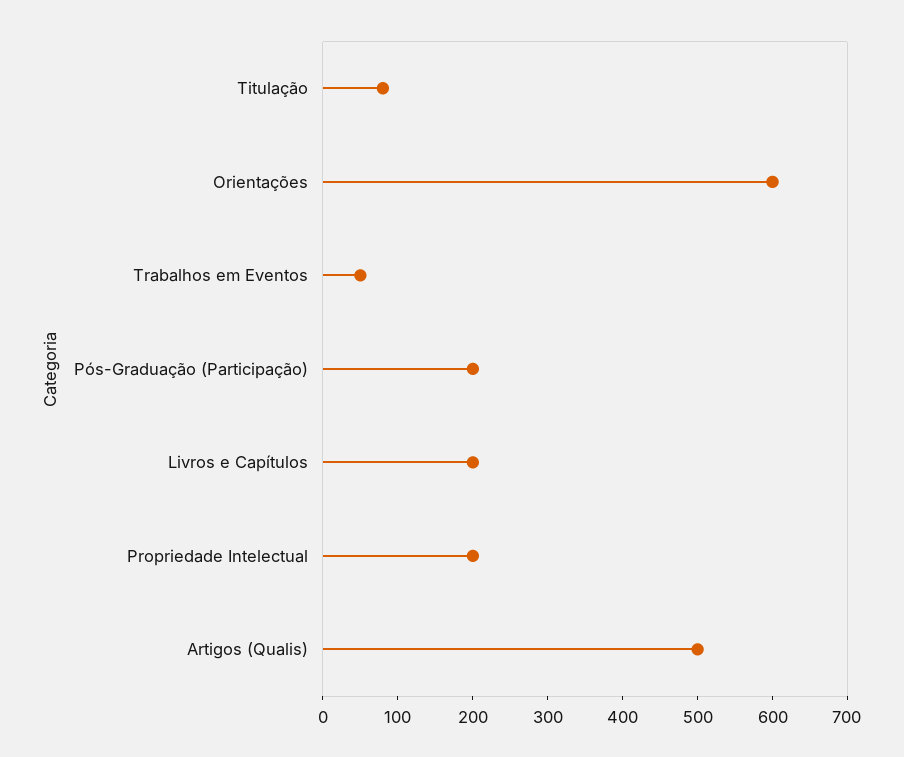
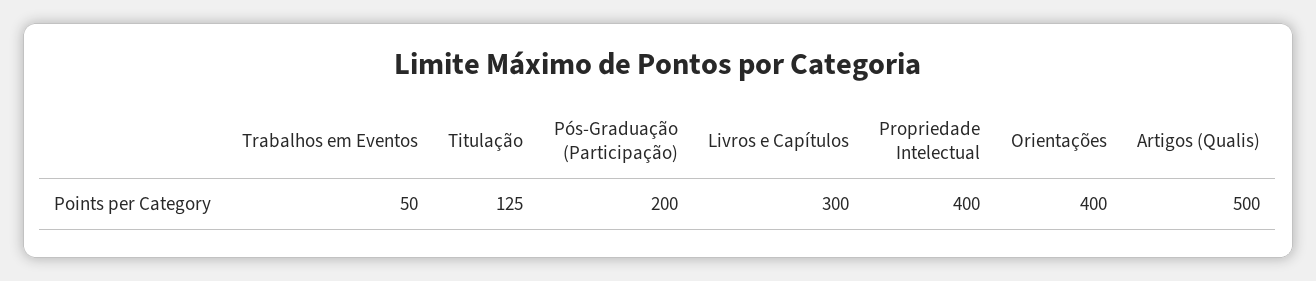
  {
-   "Titulação": 80,
+   "Titulação": 125,
-   "Orientações": 600,
+   "Orientações": 400,
    "Trabalhos em Eventos": 50,
    "Pós-Graduação (Participação)": 200,
-   "Livros e Capítulos": 200,
+   "Livros e Capítulos": 300,
-   "Propriedade Intelectual": 200,
+   "Propriedade Intelectual": 400,
    "Artigos (Qualis)": 500
  }

